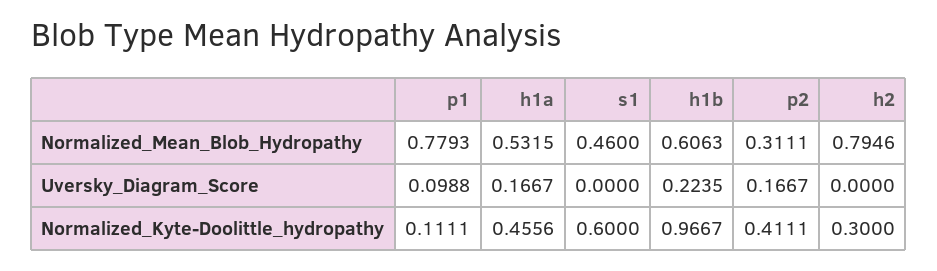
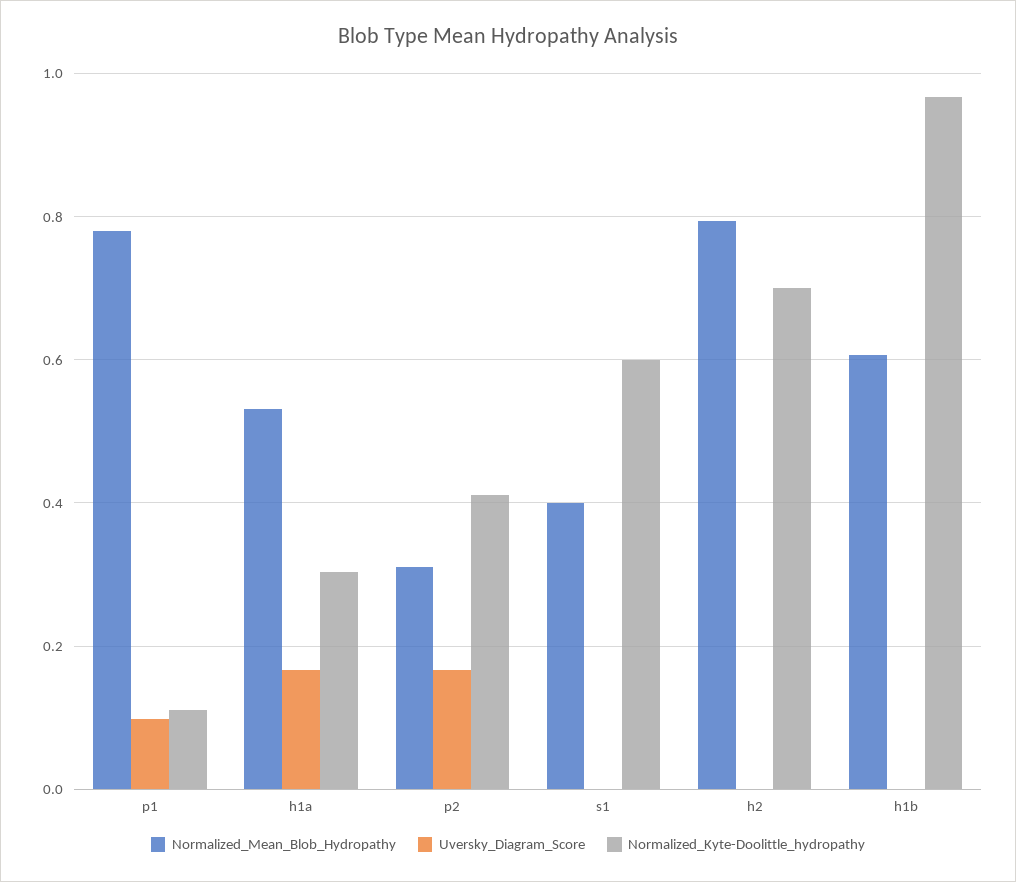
  {
    "Normalized_Mean_Blob_Hydropathy": {
      "p1": 0.7793,
      "h1a": 0.5315,
-     "s1": 0.46,
+     "s1": 0.4,
      "h1b": 0.6063,
      "p2": 0.3111,
      "h2": 0.7946
    },
    "Uversky_Diagram_Score": {
      "p1": 0.0988,
      "h1a": 0.1667,
      "s1": 0,
-     "h1b": 0.2235,
+     "h1b": 0,
      "p2": 0.1667,
      "h2": 0
    },
    "Normalized_Kyte-Doolittle_hydropathy": {
      "p1": 0.1111,
-     "h1a": 0.4556,
+     "h1a": 0.3,
      "s1": 0.6,
      "h1b": 0.9667,
      "p2": 0.4111,
-     "h2": 0.3
+     "h2": 0.7
    }
  }

